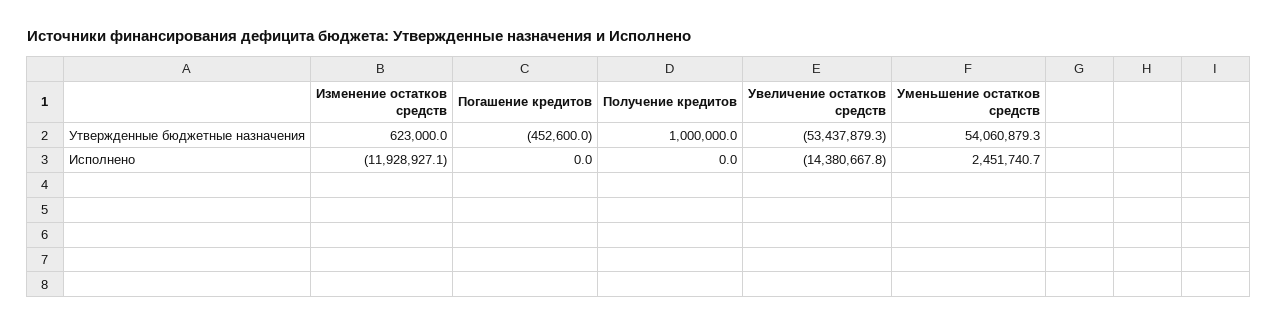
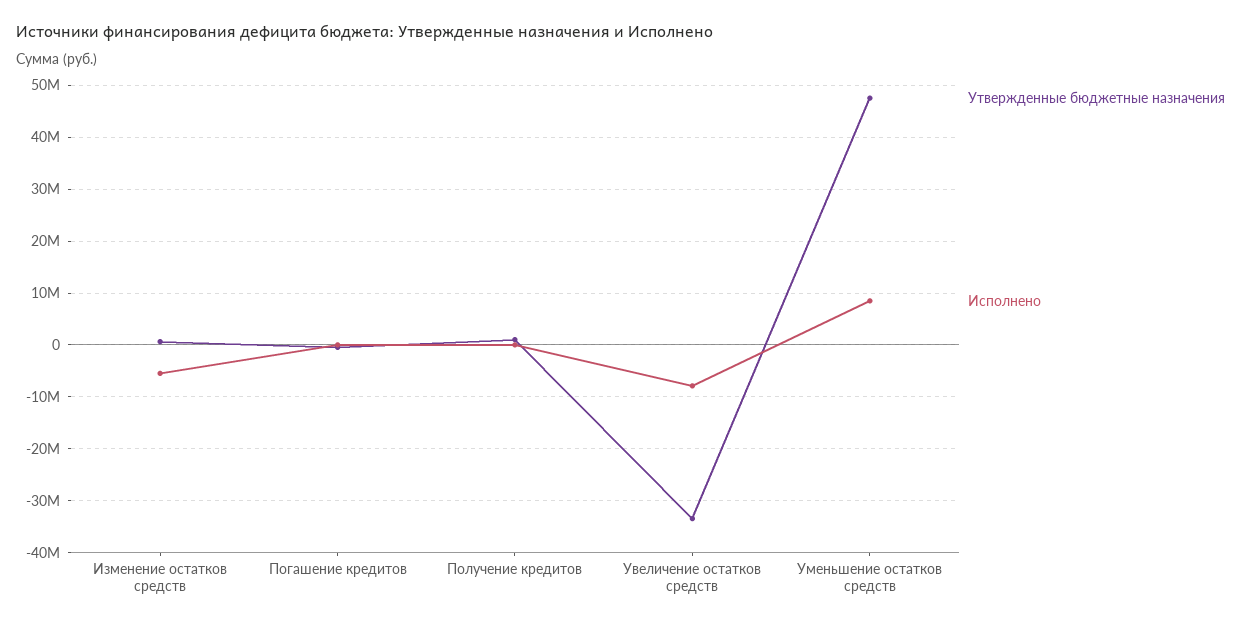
  {
    "Утвержденные бюджетные назначения": {
      "Изменение остатков средств": 623000,
      "Погашение кредитов": -452600,
      "Получение кредитов": 1000000,
-     "Увеличение остатков средств": -53437879.3,
+     "Увеличение остатков средств": -34000000,
-     "Уменьшение остатков средств": 54060879.3
+     "Уменьшение остатков средств": 48000000
    },
    "Исполнено": {
-     "Изменение остатков средств": -11928927.1,
+     "Изменение остатков средств": -6000000,
      "Погашение кредитов": 0,
      "Получение кредитов": 0,
-     "Увеличение остатков средств": -14380667.8,
+     "Увеличение остатков средств": -8000000,
-     "Уменьшение остатков средств": 2451740.7
+     "Уменьшение остатков средств": 8000000
    }
  }

